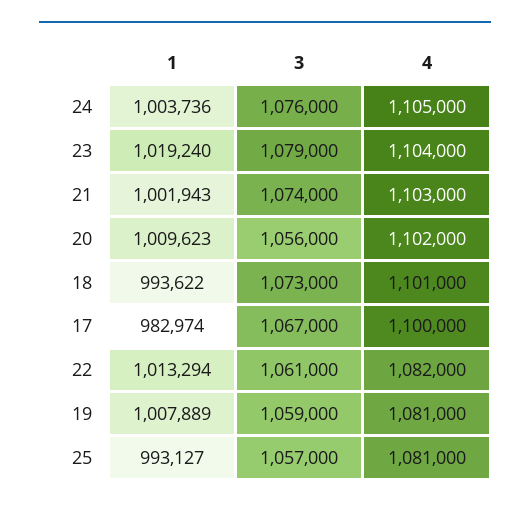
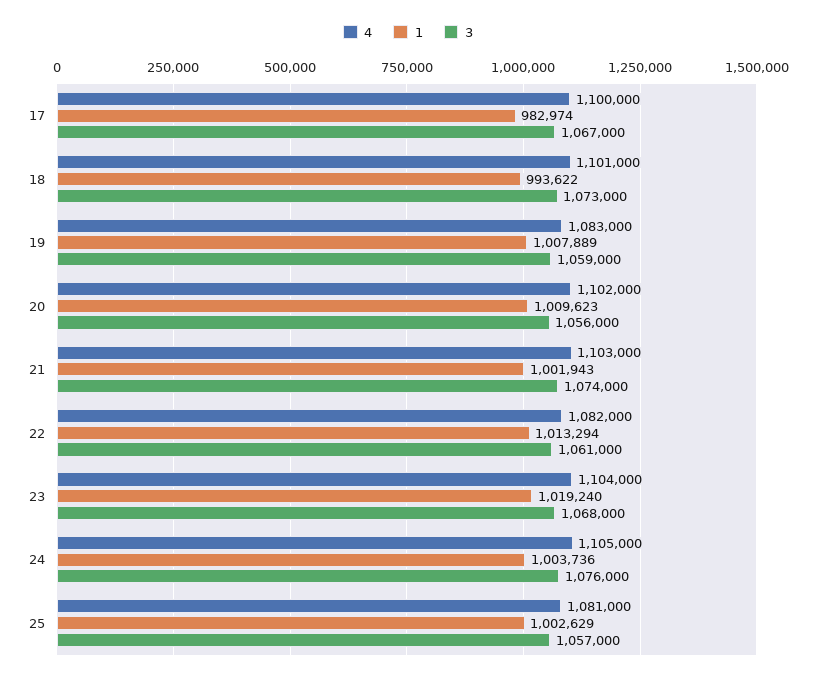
  {
    "1": {
      "24": 1003736,
      "23": 1019240,
      "21": 1001943,
      "20": 1009623,
      "18": 993622,
      "17": 982974,
      "22": 1013294,
      "19": 1007889,
-     "25": 993127
+     "25": 1002629
    },
    "3": {
      "24": 1076000,
-     "23": 1079000,
+     "23": 1068000,
      "21": 1074000,
      "20": 1056000,
      "18": 1073000,
      "17": 1067000,
      "22": 1061000,
      "19": 1059000,
      "25": 1057000
    },
    "4": {
      "24": 1105000,
      "23": 1104000,
      "21": 1103000,
      "20": 1102000,
      "18": 1101000,
      "17": 1100000,
      "22": 1082000,
-     "19": 1081000,
+     "19": 1083000,
      "25": 1081000
    }
  }

